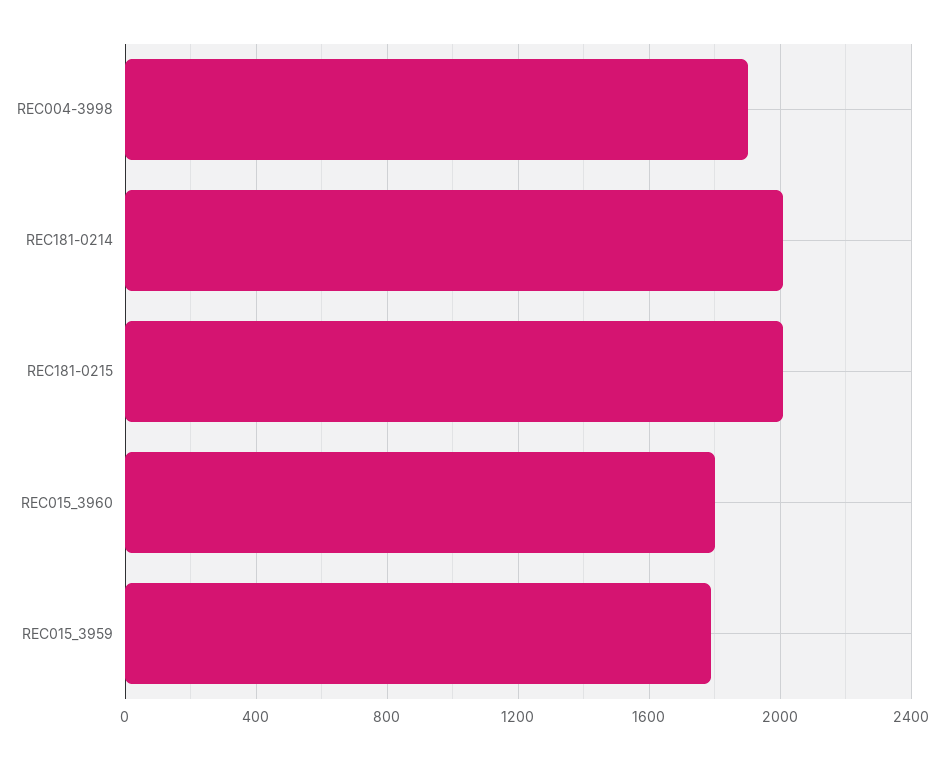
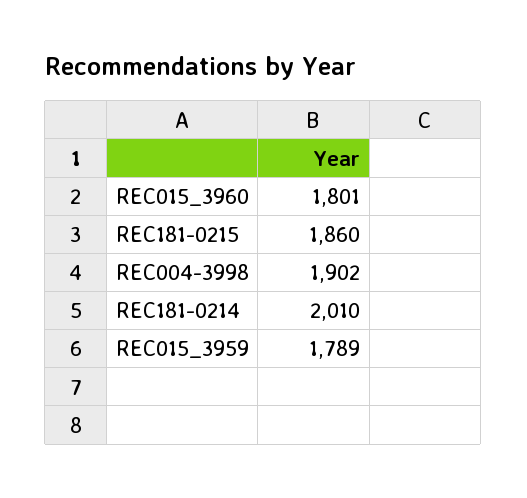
  {
    "REC004-3998": 1902,
    "REC181-0214": 2010,
-   "REC181-0215": 2000,
+   "REC181-0215": 1860,
    "REC015_3960": 1801,
    "REC015_3959": 1789
  }

